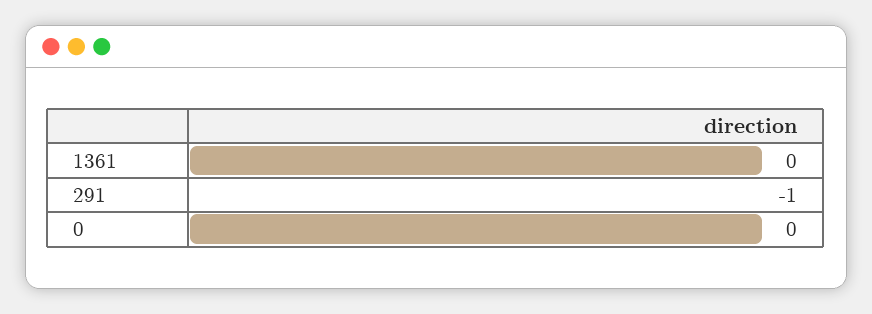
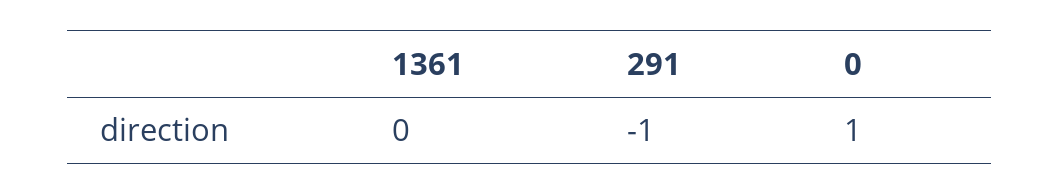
  {
    "1361": 0,
    "291": -1,
-   "0": 0
+   "0": 1
  }

